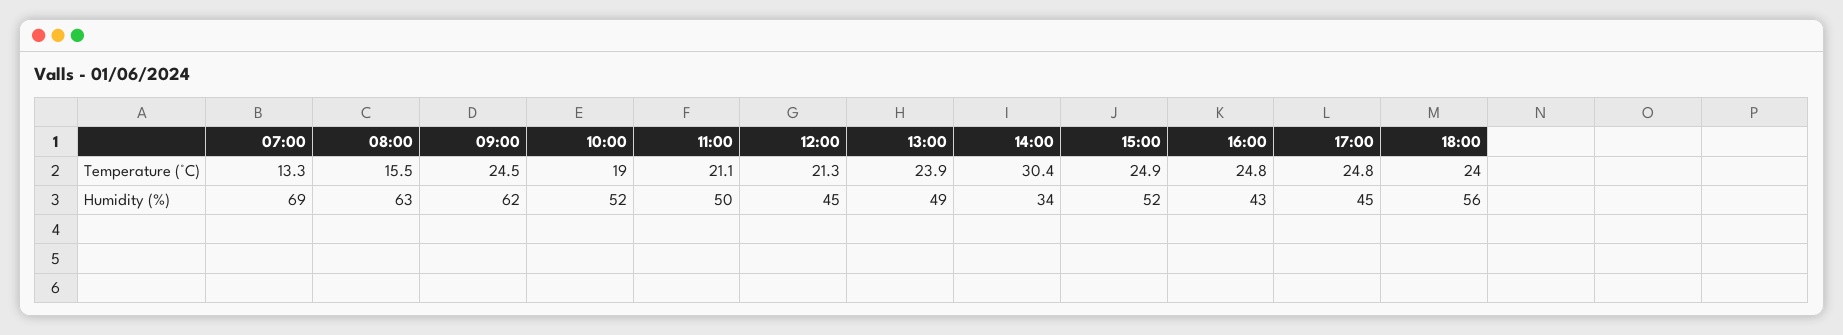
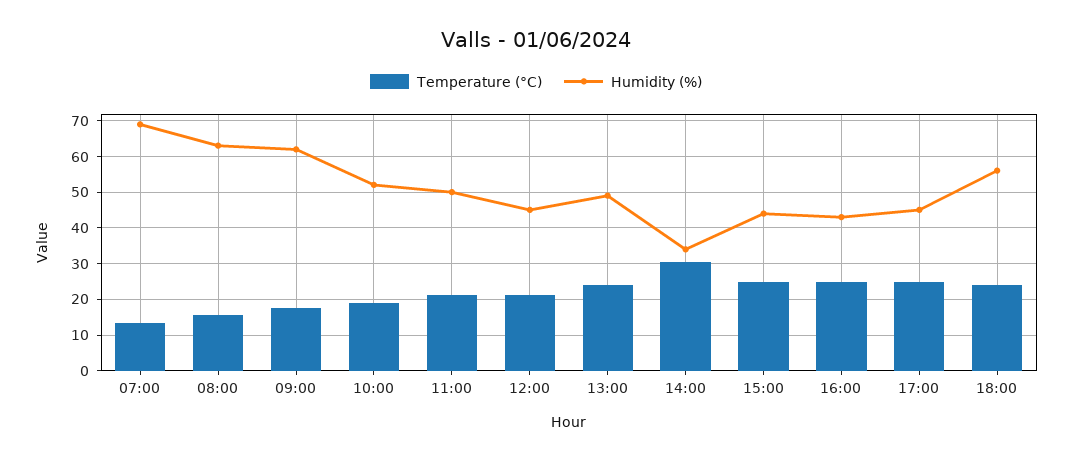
  {
    "Temperature (°C)": {
      "07:00": 13.3,
      "08:00": 15.5,
-     "09:00": 24.5,
+     "09:00": 18,
      "10:00": 19,
      "11:00": 21.1,
      "12:00": 21.3,
      "13:00": 23.9,
      "14:00": 30.4,
      "15:00": 24.9,
      "16:00": 24.8,
      "17:00": 24.8,
      "18:00": 24
    },
    "Humidity (%)": {
      "07:00": 69,
      "08:00": 63,
      "09:00": 62,
      "10:00": 52,
      "11:00": 50,
      "12:00": 45,
      "13:00": 49,
      "14:00": 34,
-     "15:00": 52,
+     "15:00": 44,
      "16:00": 43,
      "17:00": 45,
      "18:00": 56
    }
  }

